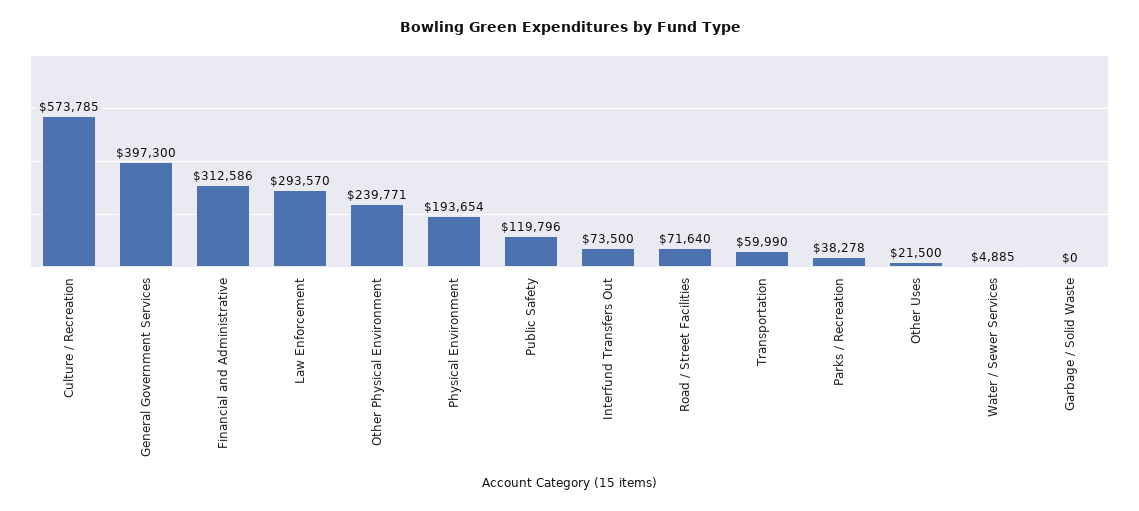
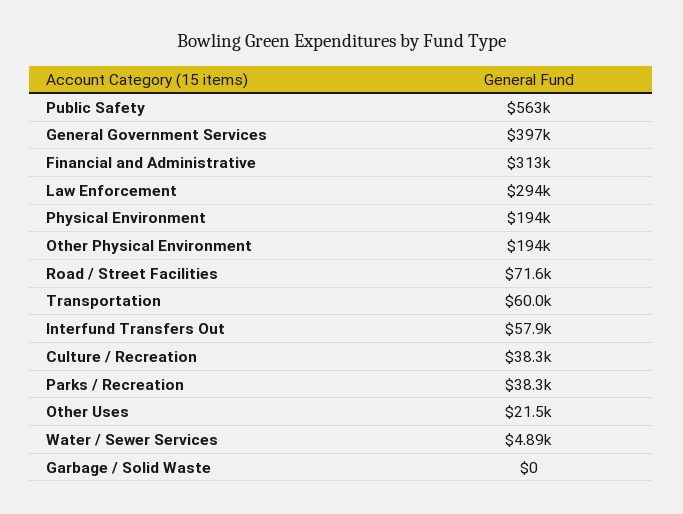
  {
-   "Culture / Recreation": 573785,
+   "Culture / Recreation": 38300,
    "General Government Services": 397300,
    "Financial and Administrative": 312586,
    "Law Enforcement": 293570,
-   "Other Physical Environment": 239771,
+   "Other Physical Environment": 194000,
    "Physical Environment": 193654,
-   "Public Safety": 119796,
+   "Public Safety": 563000,
-   "Interfund Transfers Out": 73500,
+   "Interfund Transfers Out": 57900,
    "Road / Street Facilities": 71640,
    "Transportation": 59990,
    "Parks / Recreation": 38278,
    "Other Uses": 21500,
    "Water / Sewer Services": 4885,
    "Garbage / Solid Waste": 0
  }

